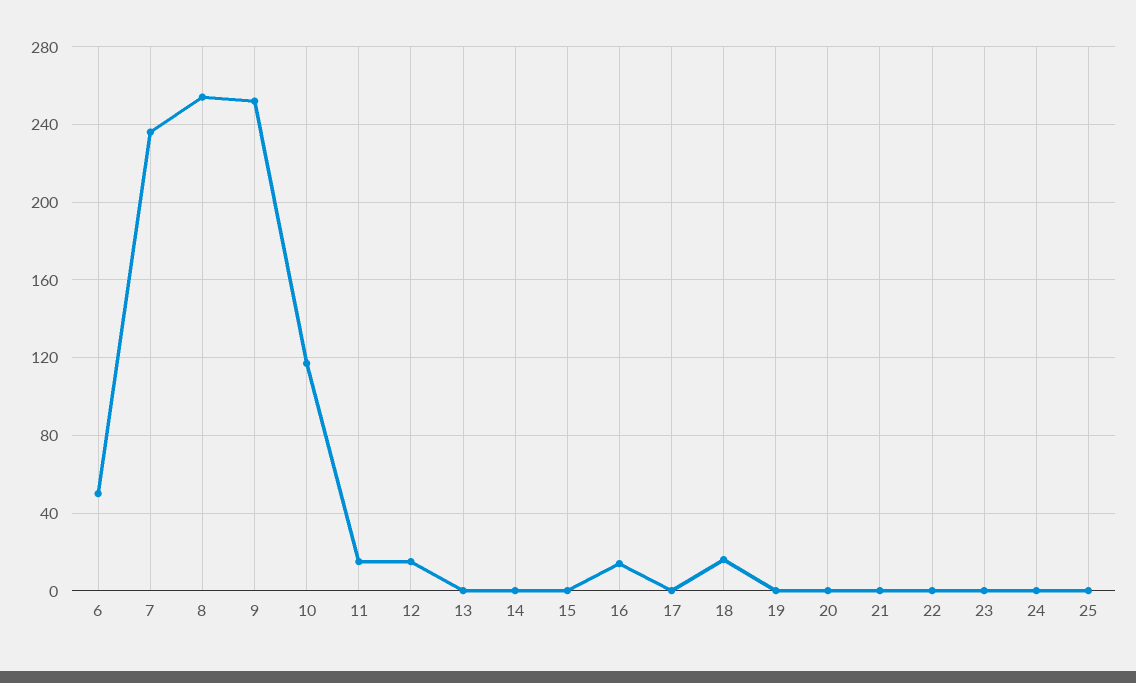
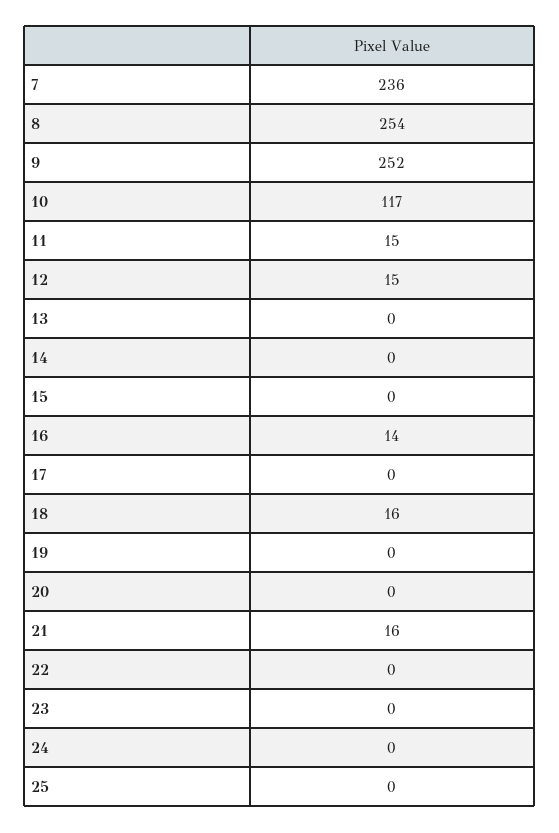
  {
-   "6": 50,
    "7": 236,
    "8": 254,
    "9": 252,
    "10": 117,
    "11": 15,
    "12": 15,
    "13": 0,
    "14": 0,
    "15": 0,
    "16": 14,
    "17": 0,
    "18": 16,
    "19": 0,
    "20": 0,
-   "21": 0,
+   "21": 16,
    "22": 0,
    "23": 0,
    "24": 0,
    "25": 0
  }

